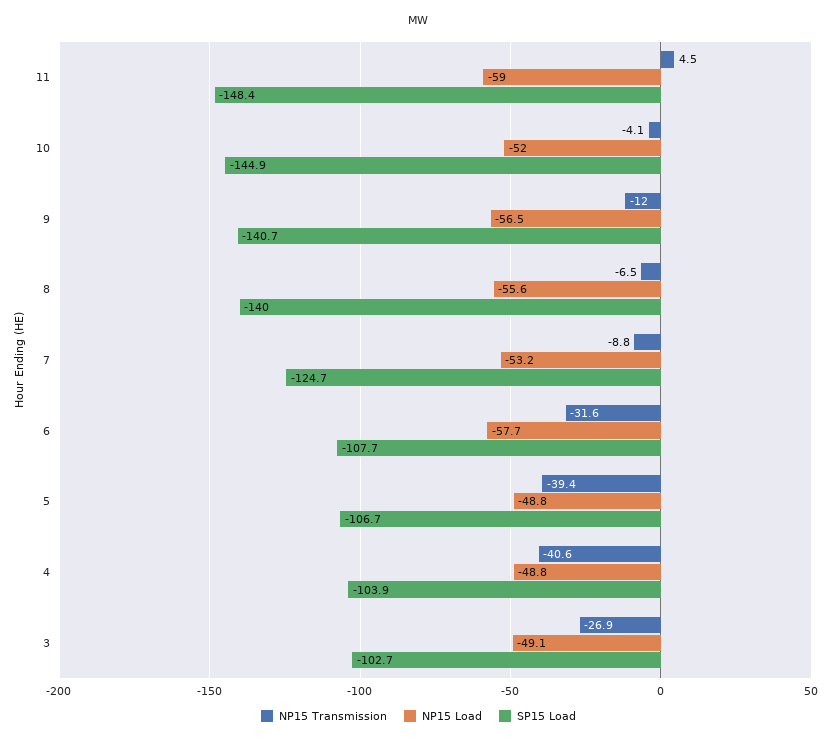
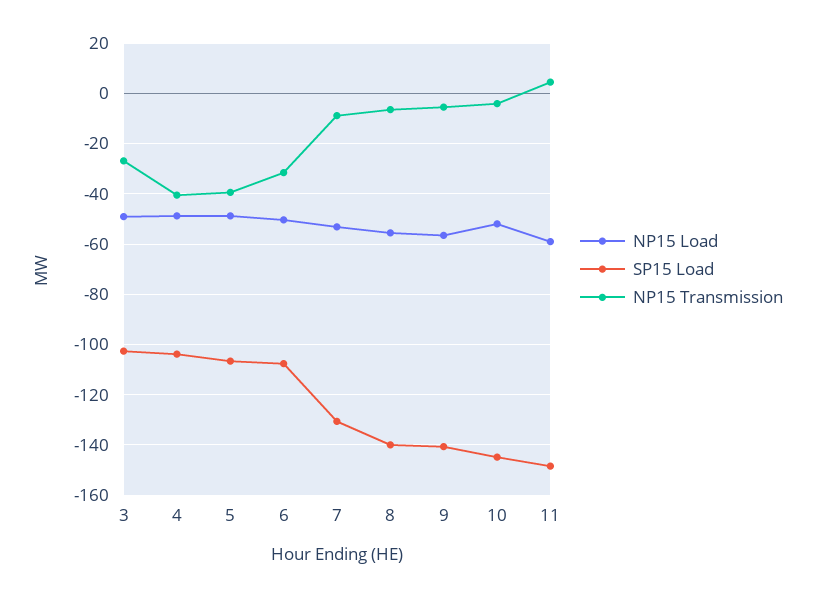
  {
    "NP15 Transmission": {
      "11": 4.5,
      "10": -4.1,
-     "9": -12,
+     "9": -5,
      "8": -6.5,
      "7": -8.8,
      "6": -31.6,
      "5": -39.4,
      "4": -40.6,
      "3": -26.9
    },
    "NP15 Load": {
      "11": -59,
      "10": -52,
      "9": -56.5,
      "8": -55.6,
      "7": -53.2,
-     "6": -57.7,
+     "6": -50,
      "5": -48.8,
      "4": -48.8,
      "3": -49.1
    },
    "SP15 Load": {
      "11": -148.4,
      "10": -144.9,
      "9": -140.7,
      "8": -140,
-     "7": -124.7,
+     "7": -130,
      "6": -107.7,
      "5": -106.7,
      "4": -103.9,
      "3": -102.7
    }
  }

